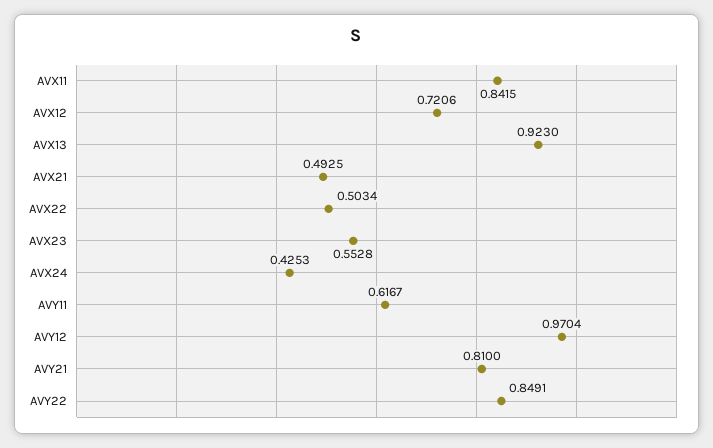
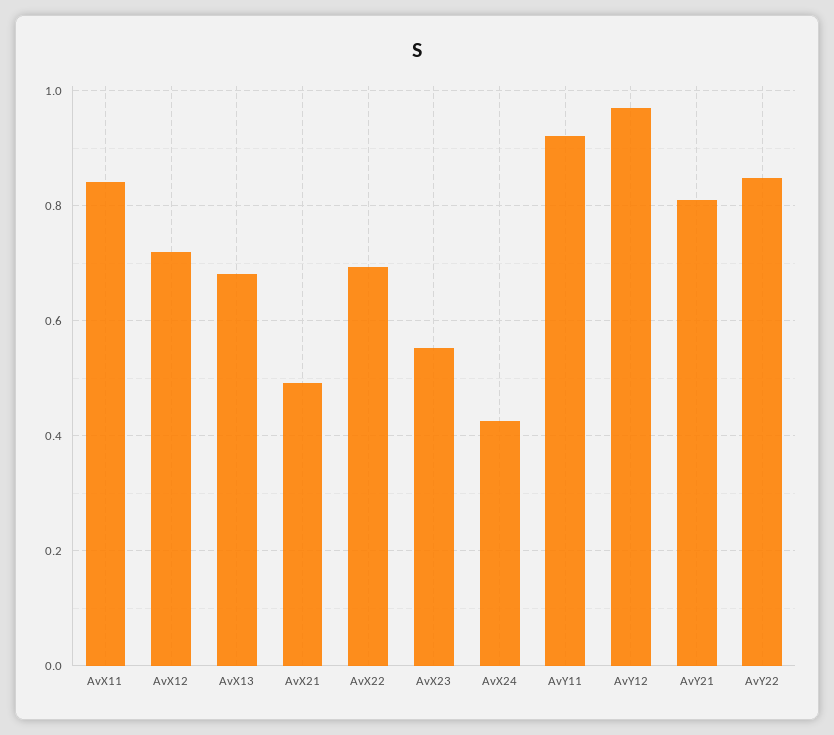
  {
    "AVX11": 0.8415,
    "AVX12": 0.7206,
-   "AVX13": 0.923,
+   "AVX13": 0.68,
    "AVX21": 0.4925,
-   "AVX22": 0.5034,
+   "AVX22": 0.7,
    "AVX23": 0.5528,
    "AVX24": 0.4253,
-   "AVY11": 0.6167,
+   "AVY11": 0.92,
    "AVY12": 0.9704,
    "AVY21": 0.81,
    "AVY22": 0.8491
  }

